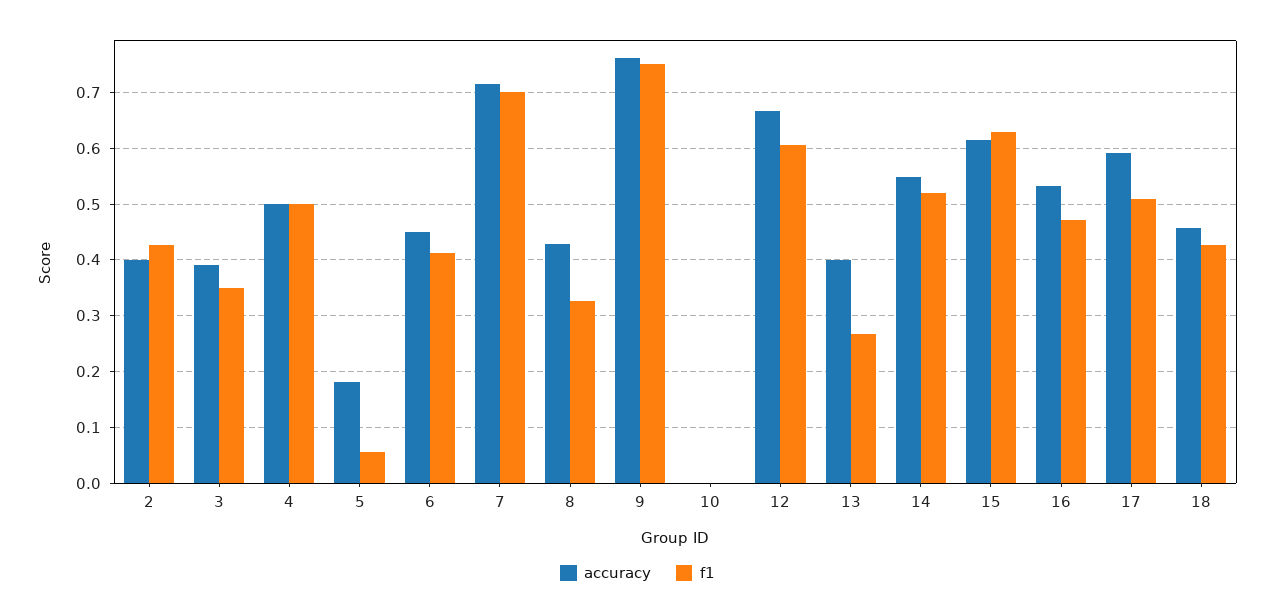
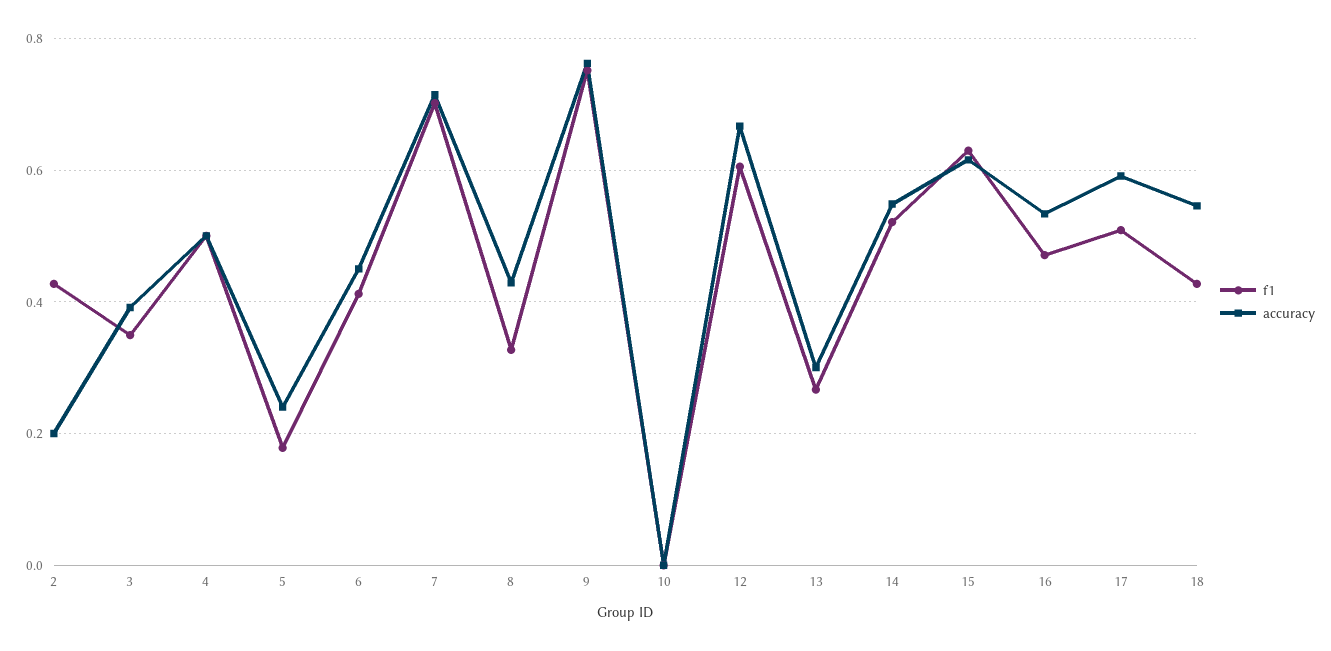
  {
    "accuracy": {
-     "2": 0.4,
+     "2": 0.2,
      "3": 0.4,
      "4": 0.5,
-     "5": 0.18,
+     "5": 0.24,
      "6": 0.46,
      "7": 0.72,
      "8": 0.42,
      "9": 0.76,
      "10": 0,
      "12": 0.66,
-     "13": 0.4,
+     "13": 0.3,
      "14": 0.54,
      "15": 0.62,
      "16": 0.54,
      "17": 0.6,
-     "18": 0.46
+     "18": 0.54
    },
    "f1": {
      "2": 0.42,
      "3": 0.34,
      "4": 0.5,
-     "5": 0.06,
+     "5": 0.18,
      "6": 0.42,
      "7": 0.7,
      "8": 0.32,
      "9": 0.76,
      "10": 0,
      "12": 0.6,
      "13": 0.26,
      "14": 0.52,
      "15": 0.62,
      "16": 0.48,
      "17": 0.5,
      "18": 0.42
    }
  }

